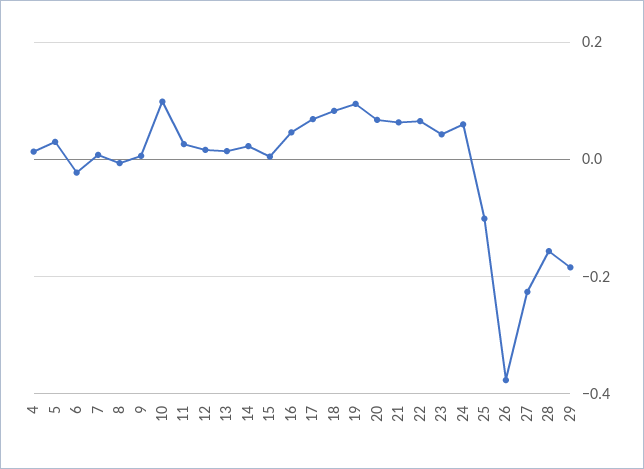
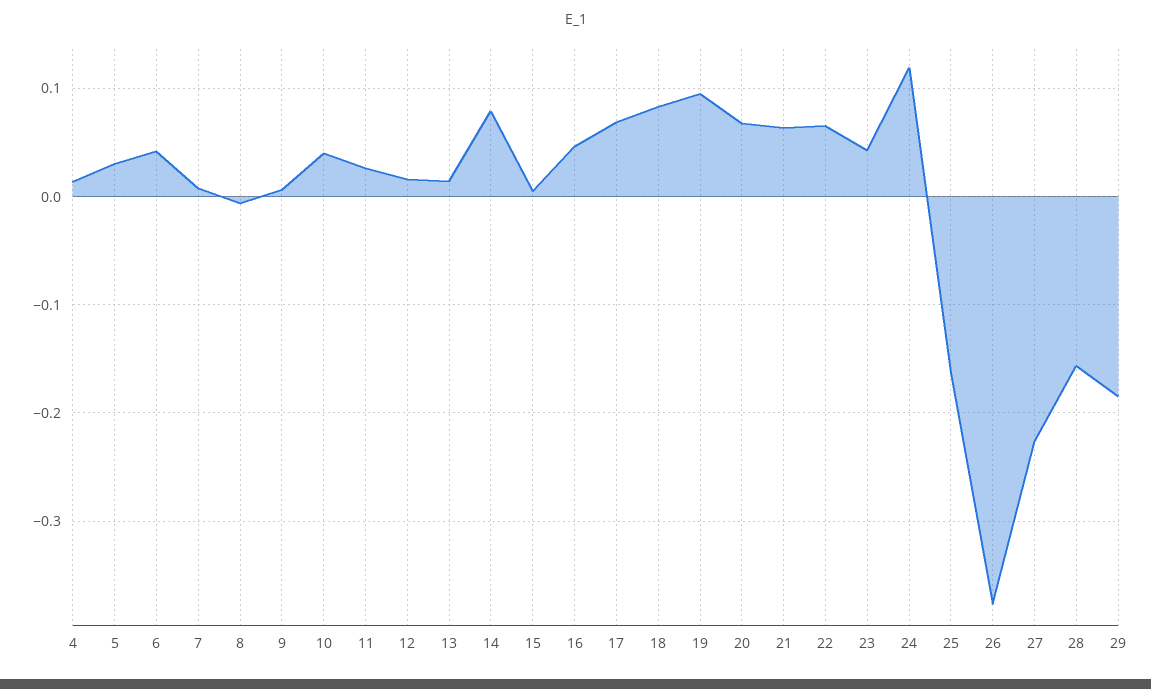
  {
    "4": 0.01,
    "5": 0.03,
-   "6": -0.02,
+   "6": 0.04,
    "7": 0.01,
    "8": -0.01,
    "9": 0.01,
-   "10": 0.1,
+   "10": 0.04,
    "11": 0.03,
    "12": 0.02,
    "13": 0.01,
-   "14": 0.02,
+   "14": 0.08,
    "15": 0.01,
    "16": 0.05,
    "17": 0.07,
    "18": 0.08,
    "19": 0.1,
    "20": 0.07,
    "21": 0.06,
    "22": 0.07,
    "23": 0.04,
-   "24": 0.06,
+   "24": 0.12,
-   "25": -0.1,
+   "25": -0.16,
    "26": -0.38,
    "27": -0.23,
    "28": -0.16,
    "29": -0.18
  }

